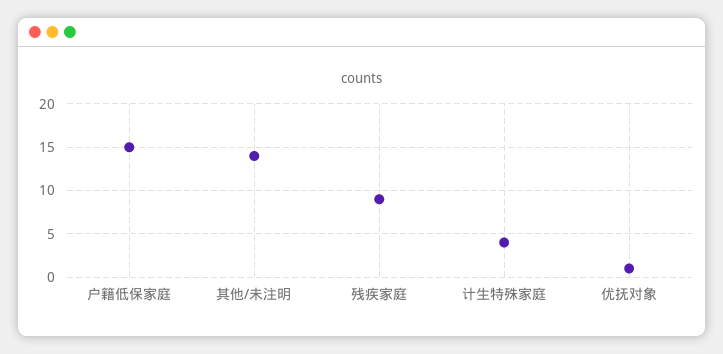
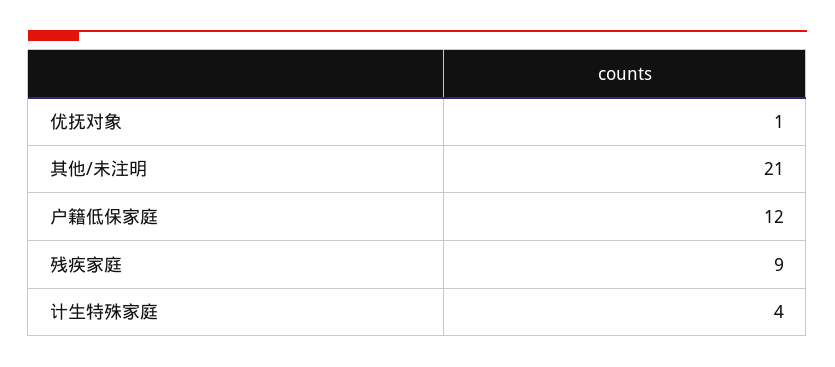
  {
-   "户籍低保家庭": 15,
+   "户籍低保家庭": 12,
-   "其他/未注明": 14,
+   "其他/未注明": 21,
    "残疾家庭": 9,
    "计生特殊家庭": 4,
    "优抚对象": 1
  }

